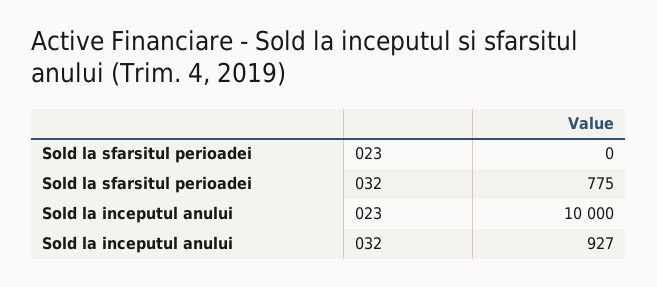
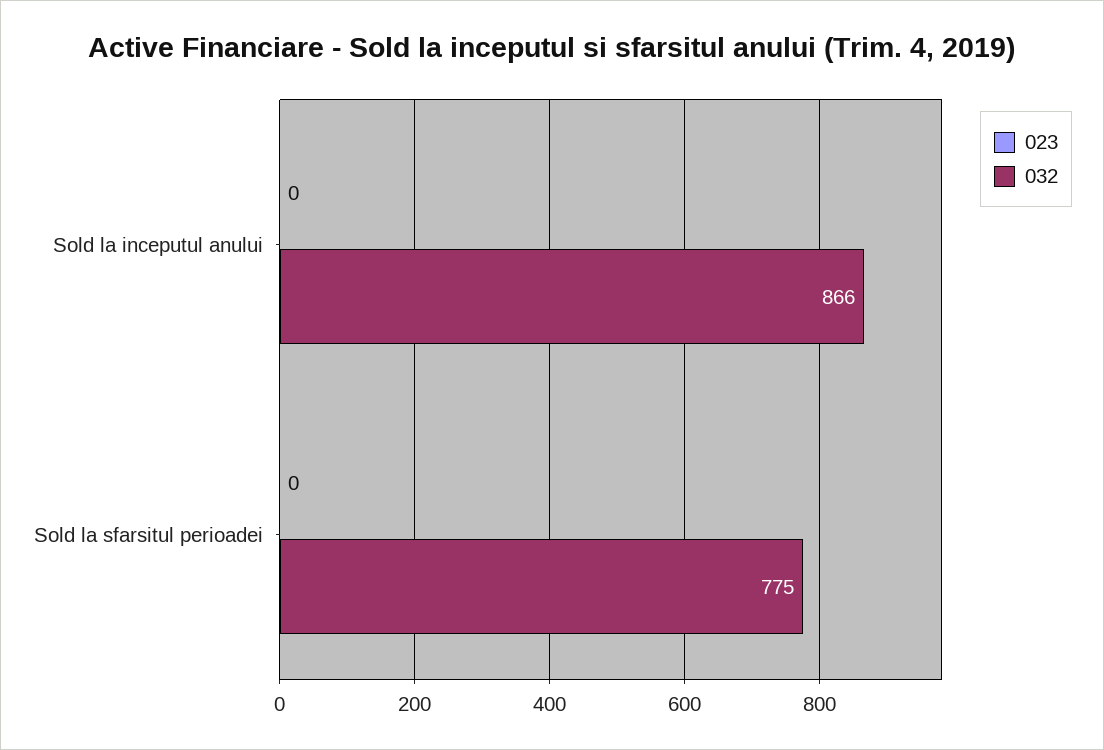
  {
    "023": {
      "Sold la sfarsitul perioadei": 0,
-     "Sold la inceputul anului": 10000
+     "Sold la inceputul anului": 0
    },
    "032": {
      "Sold la sfarsitul perioadei": 775,
-     "Sold la inceputul anului": 927
+     "Sold la inceputul anului": 866
    }
  }

